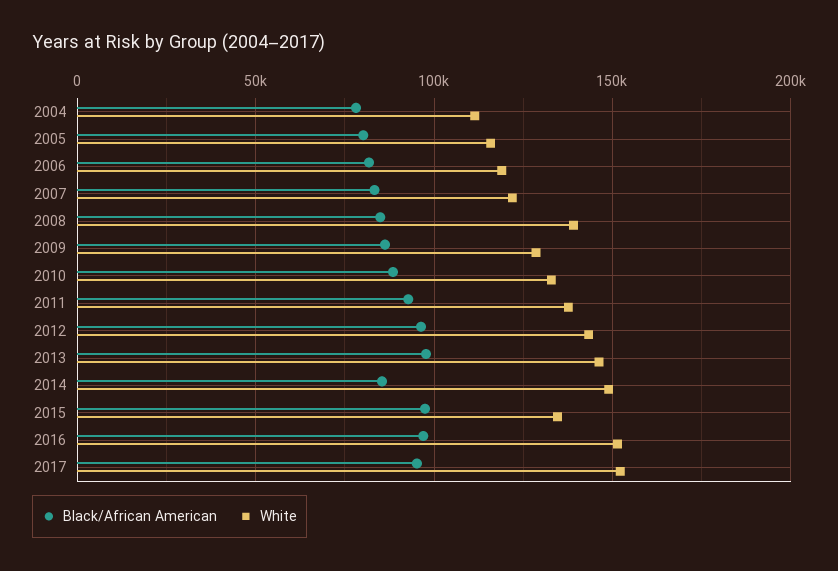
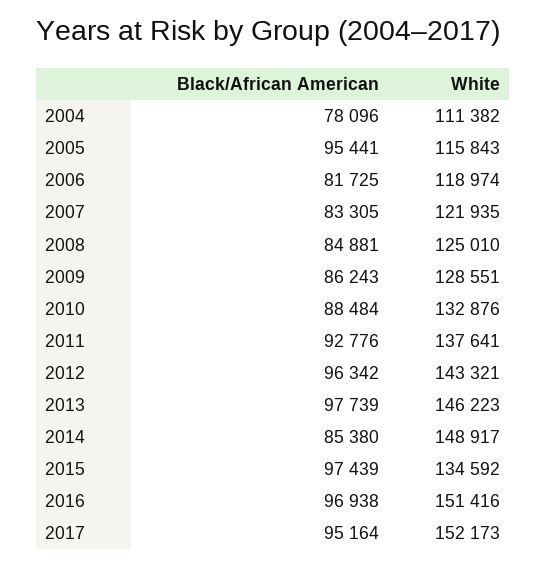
  {
    "Black/African American": {
      "2004": 78096,
-     "2005": 80000,
+     "2005": 95441,
      "2006": 81725,
      "2007": 83305,
      "2008": 84881,
      "2009": 86243,
      "2010": 88484,
      "2011": 92776,
      "2012": 96342,
      "2013": 97739,
      "2014": 85380,
      "2015": 97439,
      "2016": 96938,
      "2017": 95164
    },
    "White": {
      "2004": 111382,
      "2005": 115843,
      "2006": 118974,
      "2007": 121935,
-     "2008": 140000,
+     "2008": 125010,
      "2009": 128551,
      "2010": 132876,
      "2011": 137641,
      "2012": 143321,
      "2013": 146223,
      "2014": 148917,
      "2015": 134592,
      "2016": 151416,
      "2017": 152173
    }
  }

